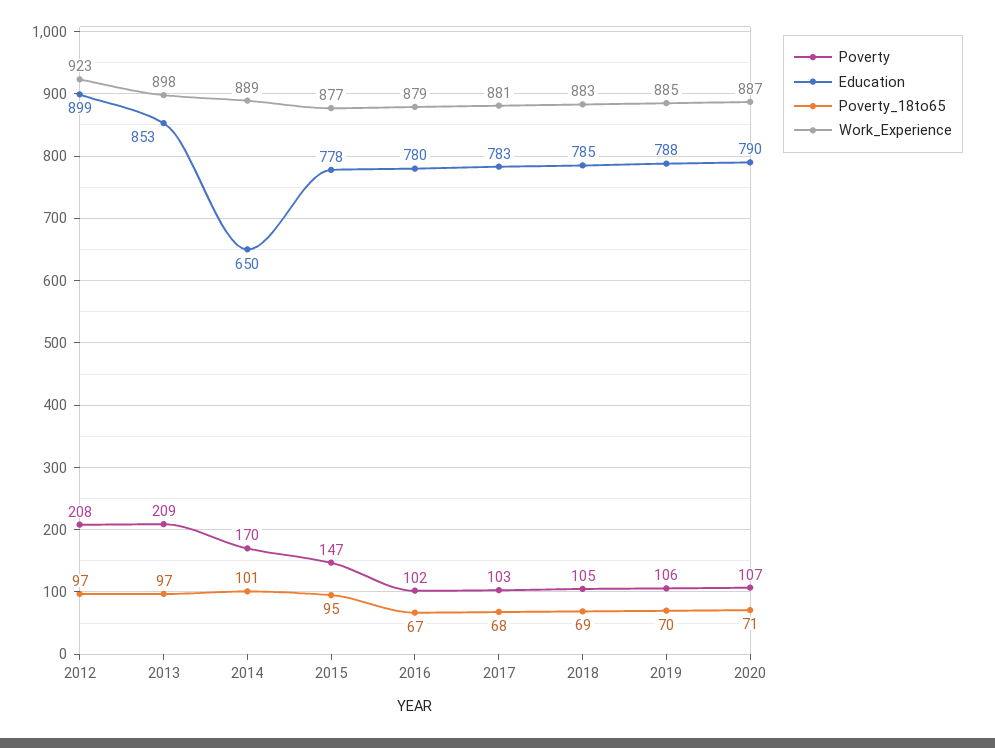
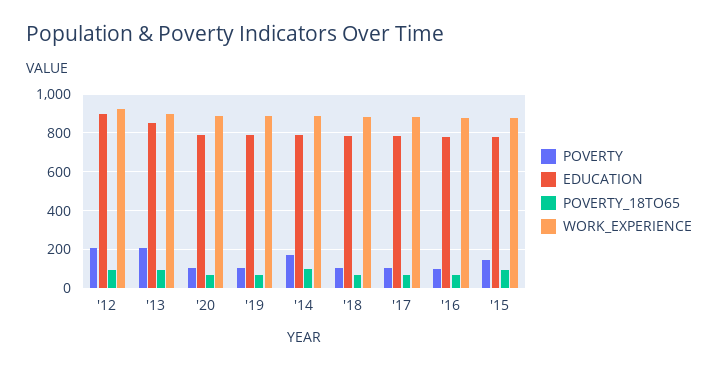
  {
    "Poverty": {
      "2012": 208,
      "2013": 209,
      "2014": 170,
      "2015": 147,
      "2016": 102,
      "2017": 103,
      "2018": 105,
      "2019": 106,
      "2020": 107
    },
    "Education": {
      "2012": 899,
      "2013": 853,
-     "2014": 650,
+     "2014": 800,
      "2015": 778,
      "2016": 780,
      "2017": 783,
      "2018": 785,
      "2019": 788,
      "2020": 790
    },
    "Poverty_18to65": {
      "2012": 97,
      "2013": 97,
      "2014": 101,
      "2015": 95,
      "2016": 67,
      "2017": 68,
      "2018": 69,
      "2019": 70,
      "2020": 71
    },
    "Work_Experience": {
      "2012": 923,
      "2013": 898,
      "2014": 889,
      "2015": 877,
      "2016": 879,
      "2017": 881,
      "2018": 883,
      "2019": 885,
      "2020": 887
    }
  }

